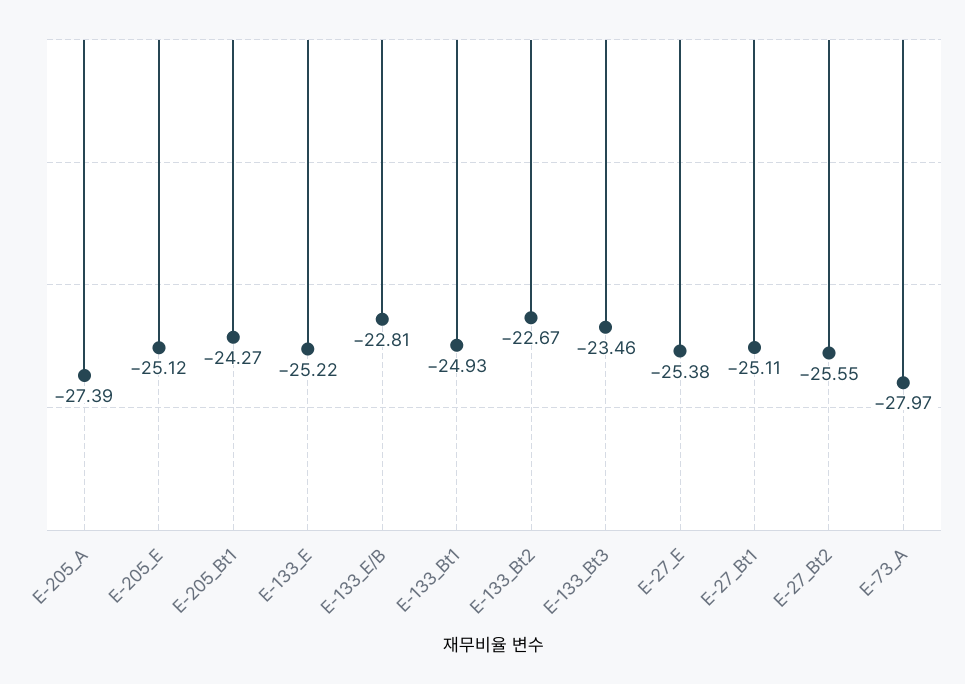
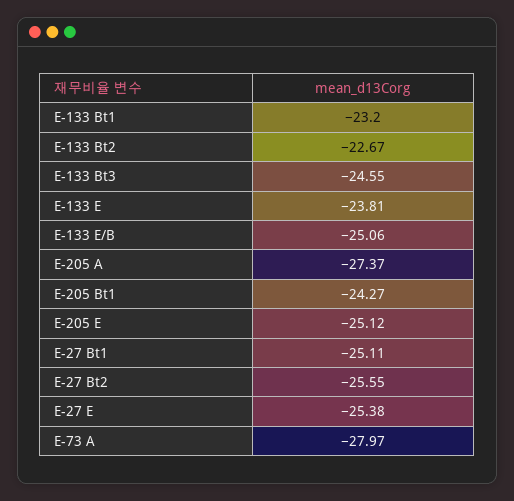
  {
-   "E-205_A": -27.39,
+   "E-205_A": -27.37,
    "E-205_E": -25.12,
    "E-205_Bt1": -24.27,
-   "E-133_E": -25.22,
+   "E-133_E": -23.81,
-   "E-133_E/B": -22.81,
+   "E-133_E/B": -25.06,
-   "E-133_Bt1": -24.93,
+   "E-133_Bt1": -23.2,
    "E-133_Bt2": -22.67,
-   "E-133_Bt3": -23.46,
+   "E-133_Bt3": -24.55,
    "E-27_E": -25.38,
    "E-27_Bt1": -25.11,
    "E-27_Bt2": -25.55,
    "E-73_A": -27.97
  }

